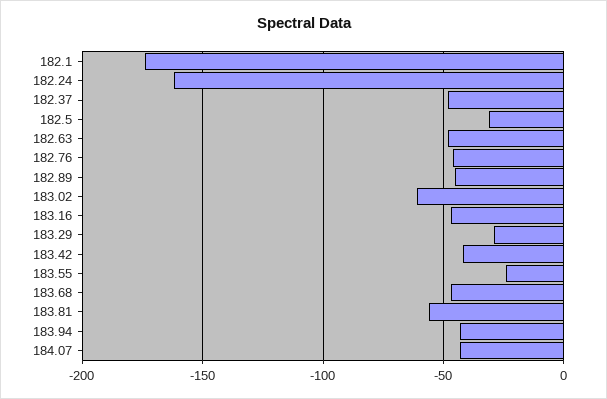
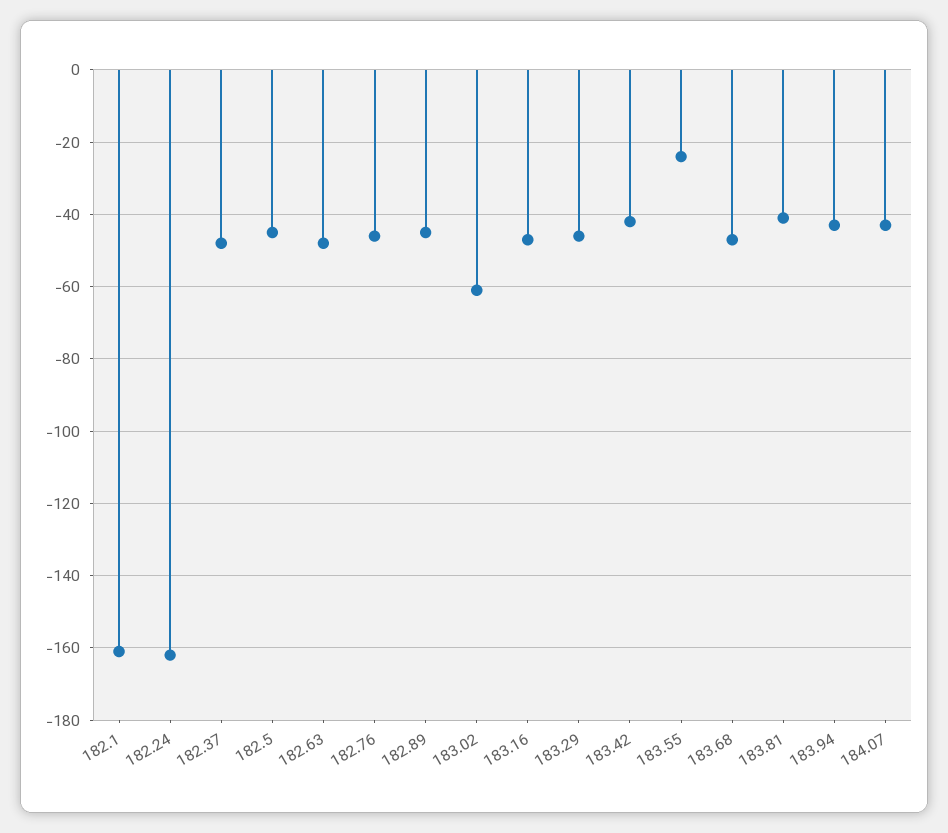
  {
-   "182.1": -175,
+   "182.1": -160,
    "182.24": -160,
    "182.37": -50,
-   "182.5": -30,
+   "182.5": -45,
    "182.63": -50,
    "182.76": -45,
    "182.89": -45,
    "183.02": -60,
    "183.16": -45,
-   "183.29": -30,
+   "183.29": -45,
    "183.42": -40,
    "183.55": -25,
    "183.68": -45,
-   "183.81": -55,
+   "183.81": -40,
    "183.94": -45,
    "184.07": -45
  }

